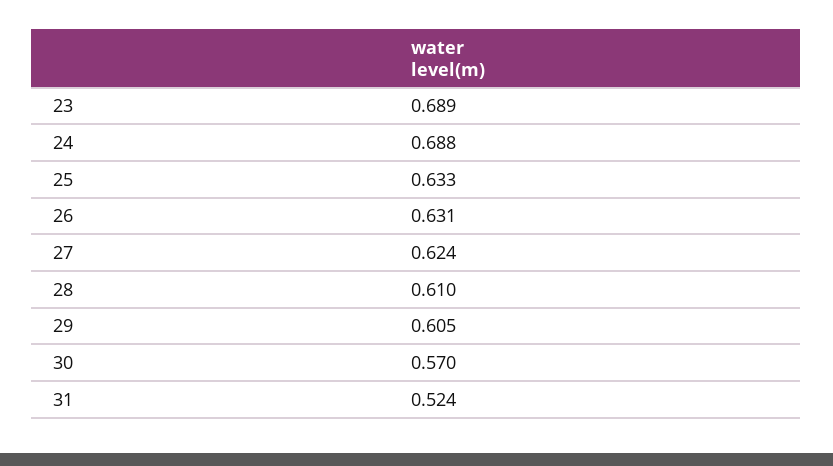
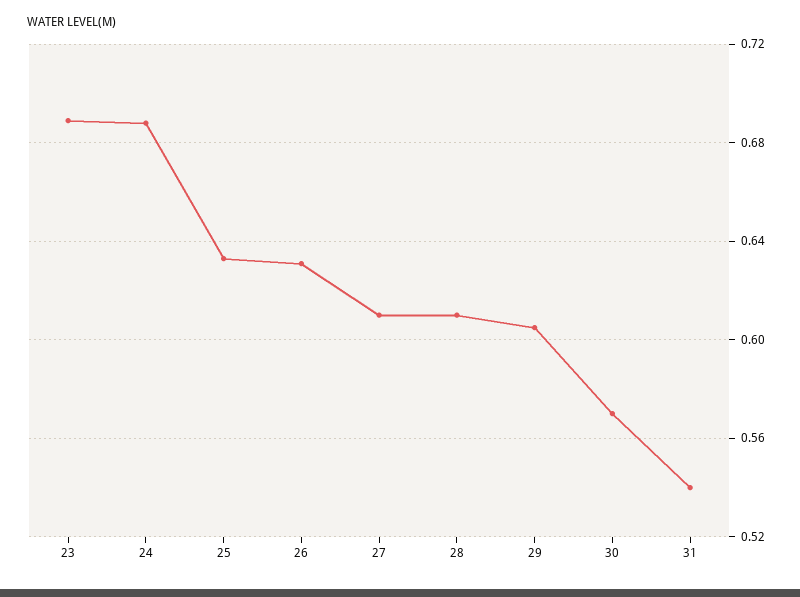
  {
    "23": 0.689,
    "24": 0.688,
    "25": 0.633,
    "26": 0.631,
-   "27": 0.624,
+   "27": 0.61,
    "28": 0.61,
    "29": 0.605,
    "30": 0.57,
-   "31": 0.524
+   "31": 0.54
  }

